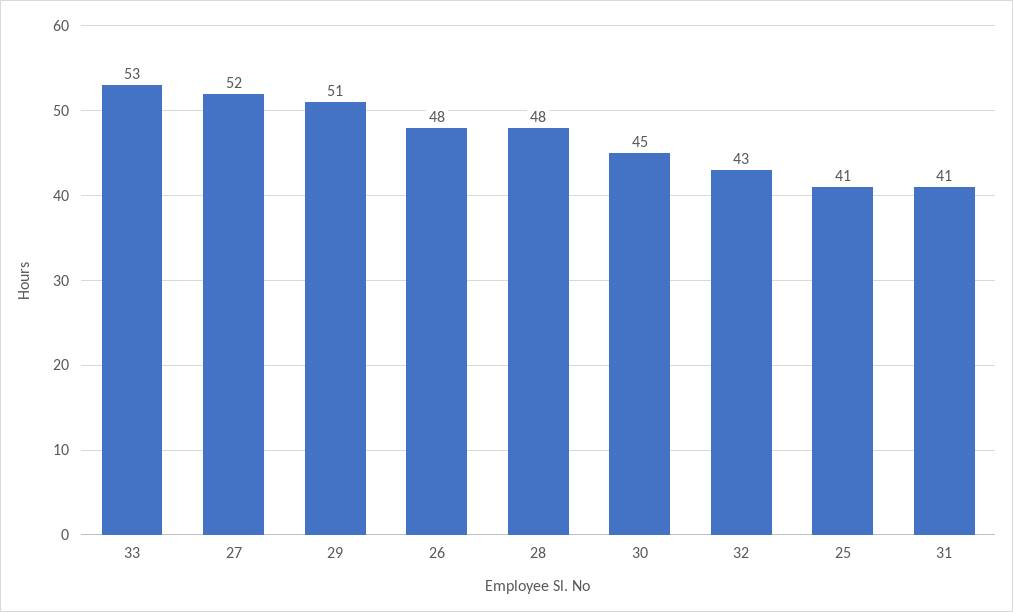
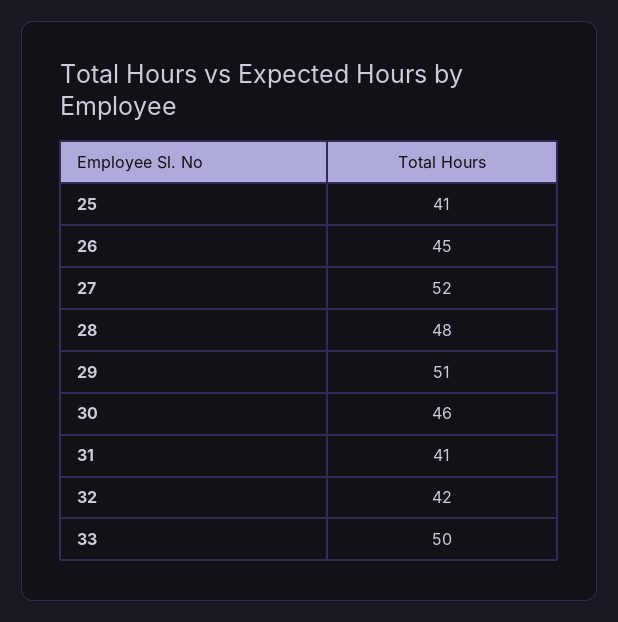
  {
-   "33": 53,
+   "33": 50,
    "27": 52,
    "29": 51,
-   "26": 48,
+   "26": 45,
    "28": 48,
-   "30": 45,
+   "30": 46,
-   "32": 43,
+   "32": 42,
    "25": 41,
    "31": 41
  }

